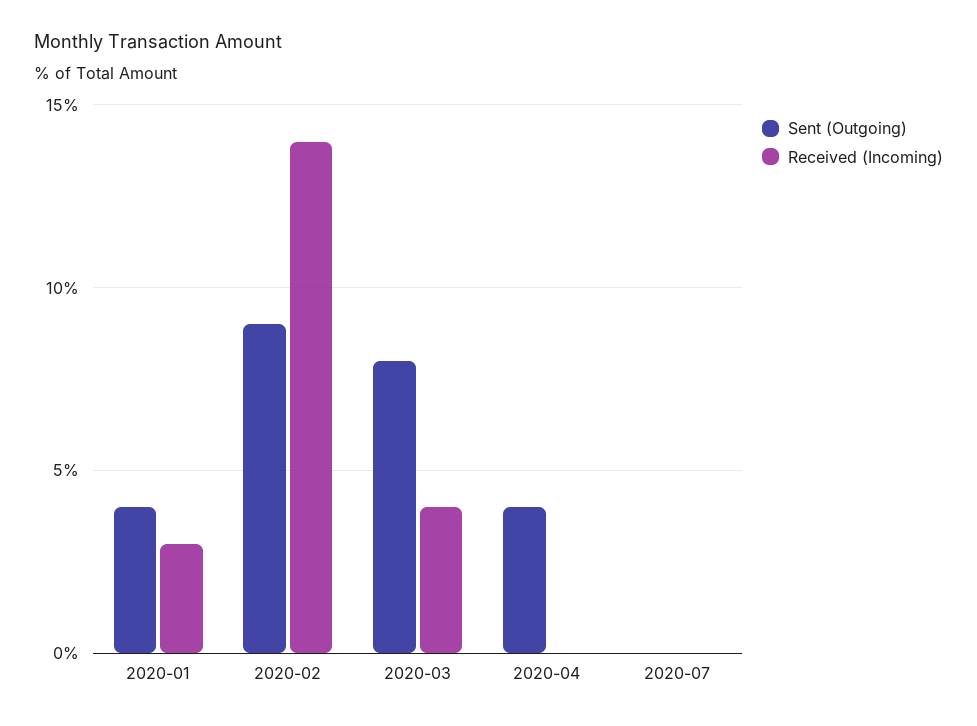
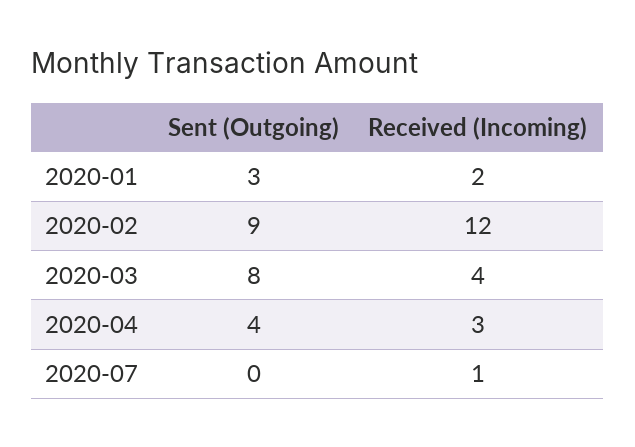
  {
    "Sent (Outgoing)": {
-     "2020-01": 4,
+     "2020-01": 3,
      "2020-02": 9,
      "2020-03": 8,
      "2020-04": 4,
      "2020-07": 0
    },
    "Received (Incoming)": {
-     "2020-01": 3,
+     "2020-01": 2,
-     "2020-02": 14,
+     "2020-02": 12,
      "2020-03": 4,
-     "2020-04": 0,
+     "2020-04": 3,
-     "2020-07": 0
+     "2020-07": 1
    }
  }

